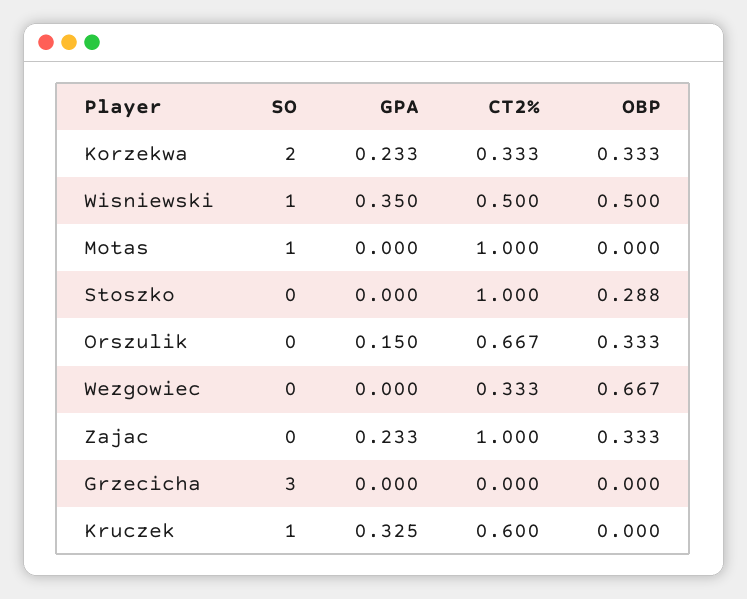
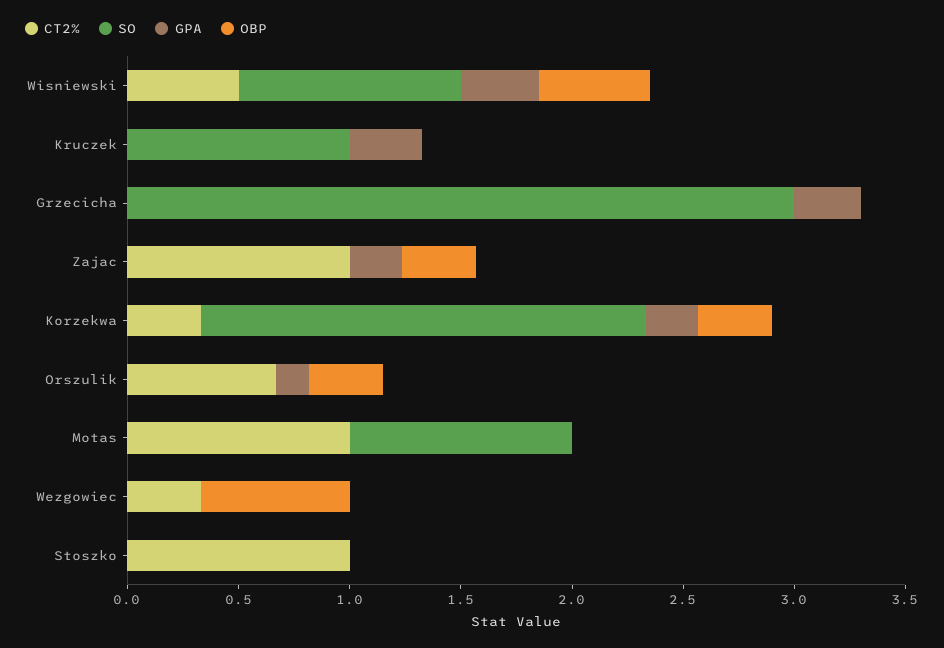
  {
    "SO": {
      "Korzekwa": 2,
      "Wisniewski": 1,
      "Motas": 1,
      "Stoszko": 0,
      "Orszulik": 0,
      "Wezgowiec": 0,
      "Zajac": 0,
      "Grzecicha": 3,
      "Kruczek": 1
    },
    "GPA": {
      "Korzekwa": 0.233,
      "Wisniewski": 0.35,
      "Motas": 0,
      "Stoszko": 0,
      "Orszulik": 0.15,
      "Wezgowiec": 0,
      "Zajac": 0.233,
-     "Grzecicha": 0,
+     "Grzecicha": 0.3,
      "Kruczek": 0.325
    },
    "CT2%": {
      "Korzekwa": 0.333,
      "Wisniewski": 0.5,
      "Motas": 1,
      "Stoszko": 1,
      "Orszulik": 0.667,
      "Wezgowiec": 0.333,
      "Zajac": 1,
      "Grzecicha": 0,
-     "Kruczek": 0.6
+     "Kruczek": 0
    },
    "OBP": {
      "Korzekwa": 0.333,
      "Wisniewski": 0.5,
      "Motas": 0,
-     "Stoszko": 0.288,
+     "Stoszko": 0,
      "Orszulik": 0.333,
      "Wezgowiec": 0.667,
      "Zajac": 0.333,
      "Grzecicha": 0,
      "Kruczek": 0
    }
  }

